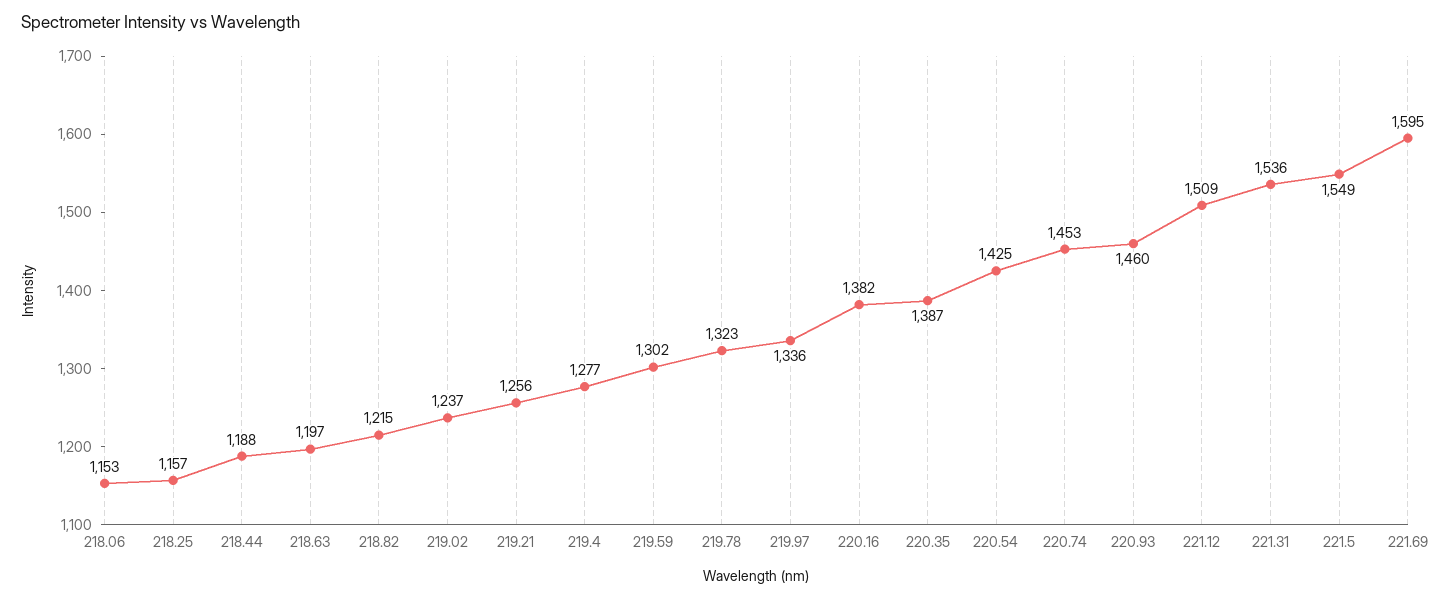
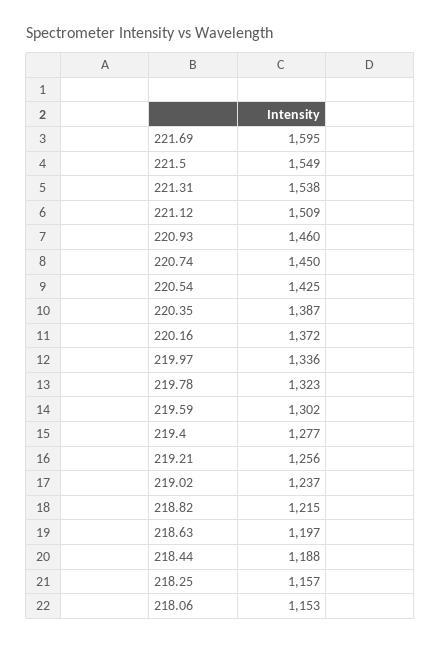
  {
    "218.06": 1153,
    "218.25": 1157,
    "218.44": 1188,
    "218.63": 1197,
    "218.82": 1215,
    "219.02": 1237,
    "219.21": 1256,
    "219.4": 1277,
    "219.59": 1302,
    "219.78": 1323,
    "219.97": 1336,
-   "220.16": 1382,
+   "220.16": 1372,
    "220.35": 1387,
    "220.54": 1425,
-   "220.74": 1453,
+   "220.74": 1450,
    "220.93": 1460,
    "221.12": 1509,
-   "221.31": 1536,
+   "221.31": 1538,
    "221.5": 1549,
    "221.69": 1595
  }

